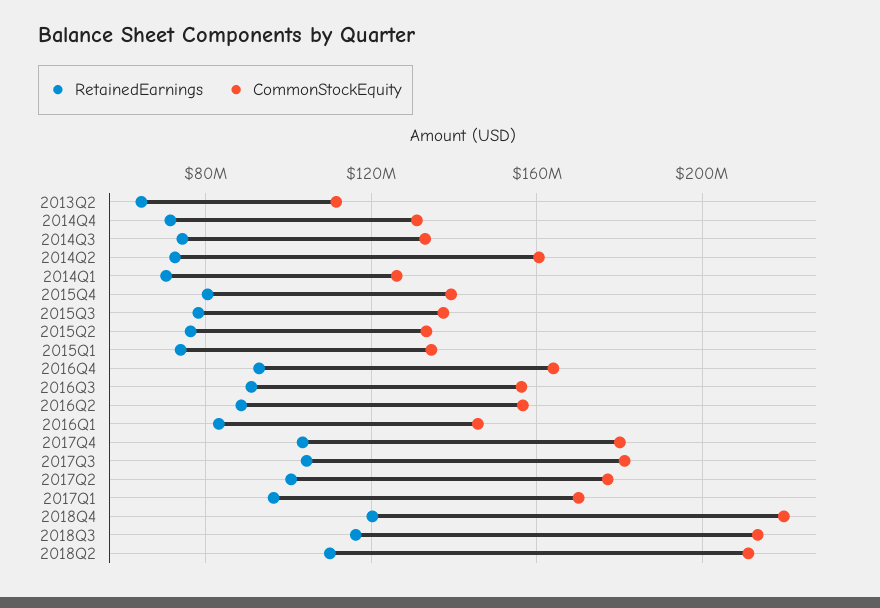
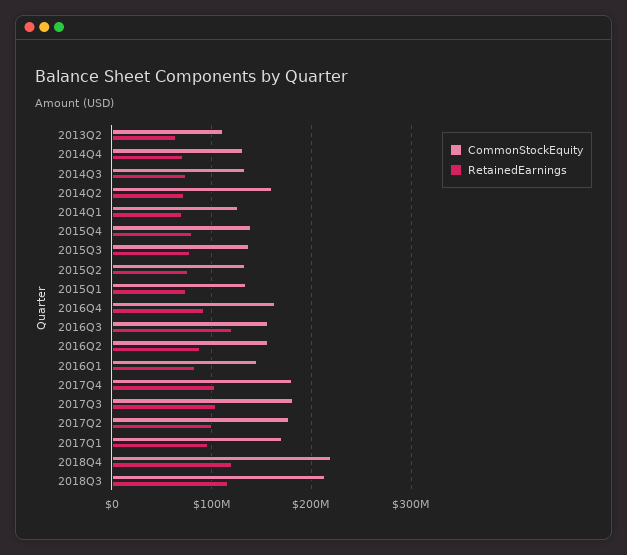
  {
    "RetainedEarnings": {
      "2013Q2": 65000000,
      "2014Q4": 70000000,
      "2014Q3": 75000000,
      "2014Q2": 75000000,
      "2014Q1": 70000000,
      "2015Q4": 80000000,
      "2015Q3": 80000000,
      "2015Q2": 75000000,
      "2015Q1": 75000000,
      "2016Q4": 95000000,
-     "2016Q3": 90000000,
+     "2016Q3": 120000000,
      "2016Q2": 90000000,
      "2016Q1": 85000000,
      "2017Q4": 105000000,
      "2017Q3": 105000000,
      "2017Q2": 100000000,
      "2017Q1": 95000000,
      "2018Q4": 120000000,
-     "2018Q3": 115000000,
+     "2018Q3": 115000000
-     "2018Q2": 110000000
    },
    "CommonStockEquity": {
      "2013Q2": 110000000,
      "2014Q4": 130000000,
      "2014Q3": 135000000,
      "2014Q2": 160000000,
      "2014Q1": 125000000,
      "2015Q4": 140000000,
      "2015Q3": 135000000,
      "2015Q2": 135000000,
      "2015Q1": 135000000,
      "2016Q4": 165000000,
      "2016Q3": 155000000,
      "2016Q2": 155000000,
      "2016Q1": 145000000,
      "2017Q4": 180000000,
      "2017Q3": 180000000,
      "2017Q2": 175000000,
      "2017Q1": 170000000,
      "2018Q4": 220000000,
-     "2018Q3": 215000000,
+     "2018Q3": 215000000
-     "2018Q2": 210000000
    }
  }

